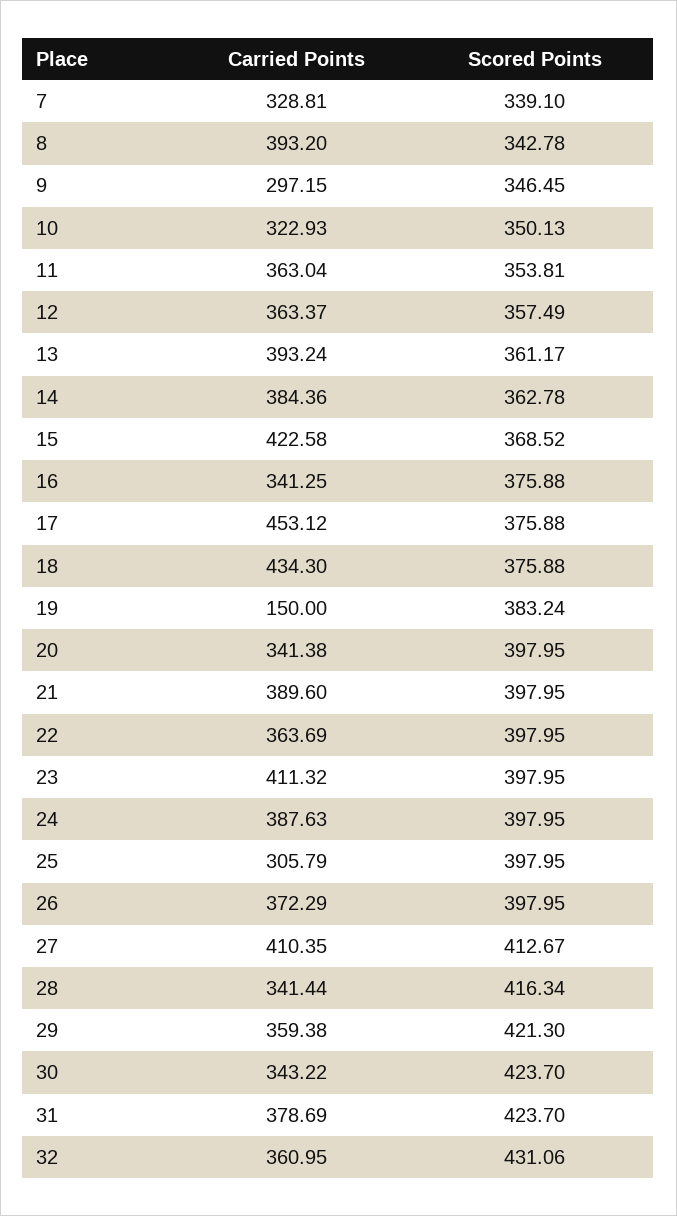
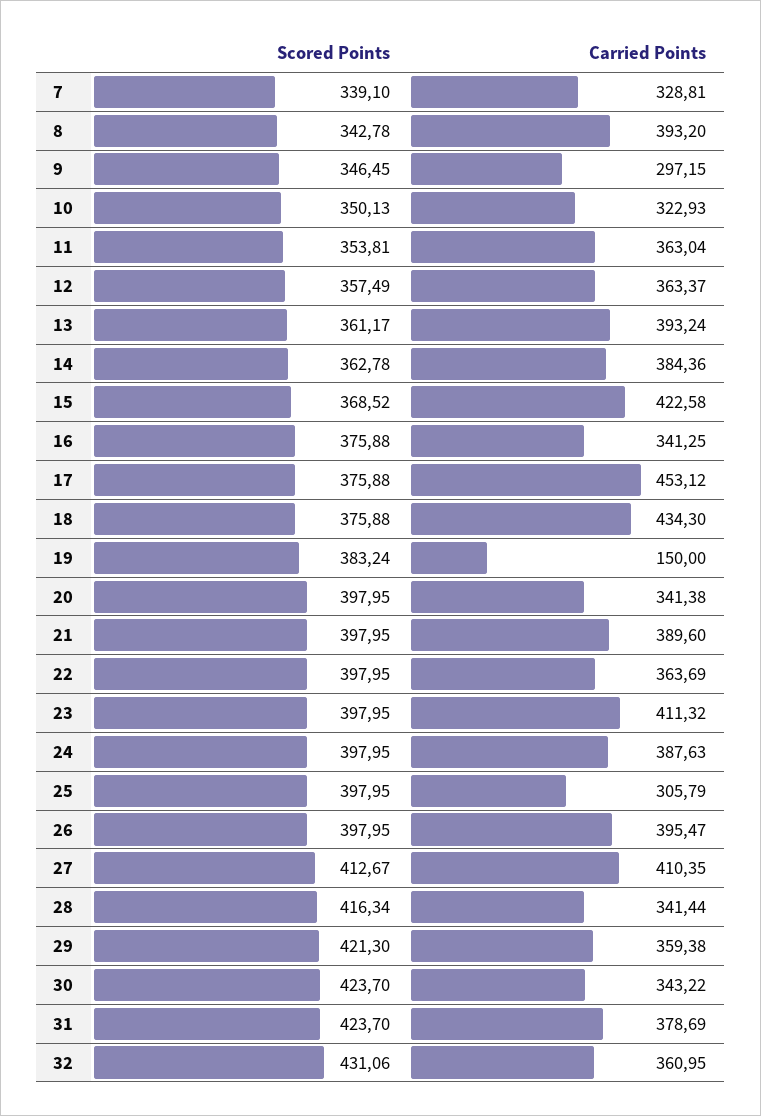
  {
    "Carried Points": {
      "7": 328.81,
      "8": 393.2,
      "9": 297.15,
      "10": 322.93,
      "11": 363.04,
      "12": 363.37,
      "13": 393.24,
      "14": 384.36,
      "15": 422.58,
      "16": 341.25,
      "17": 453.12,
      "18": 434.3,
      "19": 150,
      "20": 341.38,
      "21": 389.6,
      "22": 363.69,
      "23": 411.32,
      "24": 387.63,
      "25": 305.79,
-     "26": 372.29,
+     "26": 395.47,
      "27": 410.35,
      "28": 341.44,
      "29": 359.38,
      "30": 343.22,
      "31": 378.69,
      "32": 360.95
    },
    "Scored Points": {
      "7": 339.1,
      "8": 342.78,
      "9": 346.45,
      "10": 350.13,
      "11": 353.81,
      "12": 357.49,
      "13": 361.17,
      "14": 362.78,
      "15": 368.52,
      "16": 375.88,
      "17": 375.88,
      "18": 375.88,
      "19": 383.24,
      "20": 397.95,
      "21": 397.95,
      "22": 397.95,
      "23": 397.95,
      "24": 397.95,
      "25": 397.95,
      "26": 397.95,
      "27": 412.67,
      "28": 416.34,
      "29": 421.3,
      "30": 423.7,
      "31": 423.7,
      "32": 431.06
    }
  }

